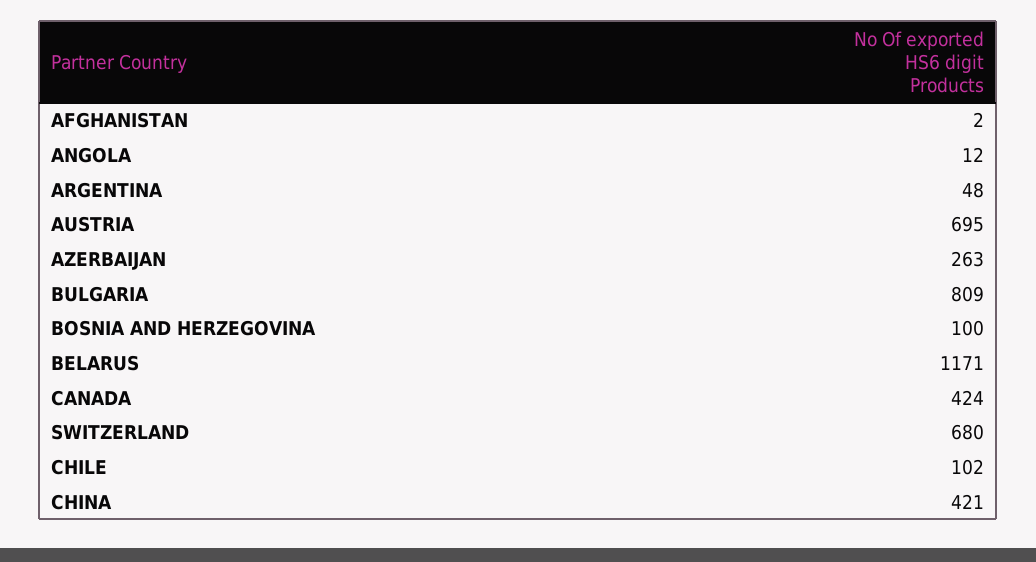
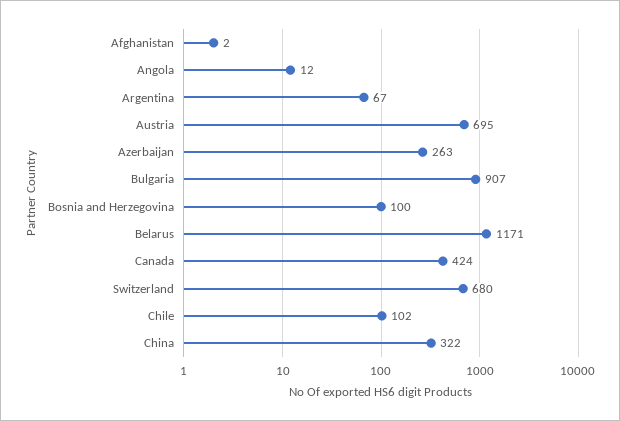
  {
    "AFGHANISTAN": 2,
    "ANGOLA": 12,
-   "ARGENTINA": 48,
+   "ARGENTINA": 67,
    "AUSTRIA": 695,
    "AZERBAIJAN": 263,
-   "BULGARIA": 809,
+   "BULGARIA": 907,
    "BOSNIA AND HERZEGOVINA": 100,
    "BELARUS": 1171,
    "CANADA": 424,
    "SWITZERLAND": 680,
    "CHILE": 102,
-   "CHINA": 421
+   "CHINA": 322
  }

